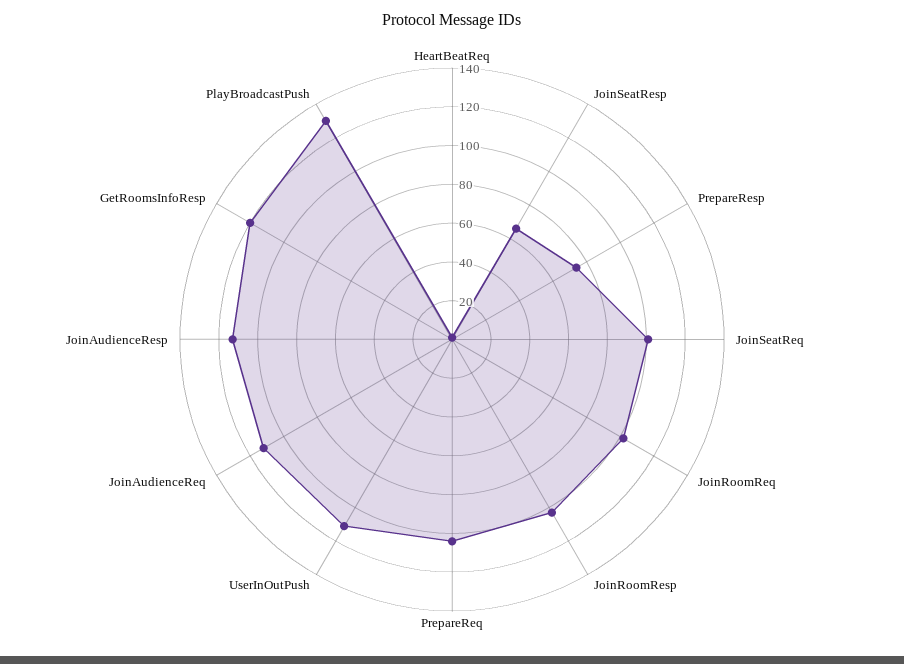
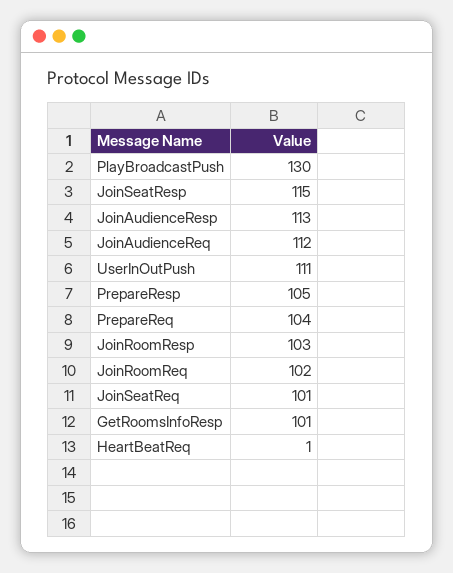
  {
    "HeartBeatReq": 1,
-   "JoinSeatResp": 65,
+   "JoinSeatResp": 115,
-   "PrepareResp": 75,
+   "PrepareResp": 105,
    "JoinSeatReq": 101,
    "JoinRoomReq": 102,
    "JoinRoomResp": 103,
    "PrepareReq": 104,
    "UserInOutPush": 111,
    "JoinAudienceReq": 112,
    "JoinAudienceResp": 113,
-   "GetRoomsInfoResp": 120,
+   "GetRoomsInfoResp": 101,
    "PlayBroadcastPush": 130
  }

